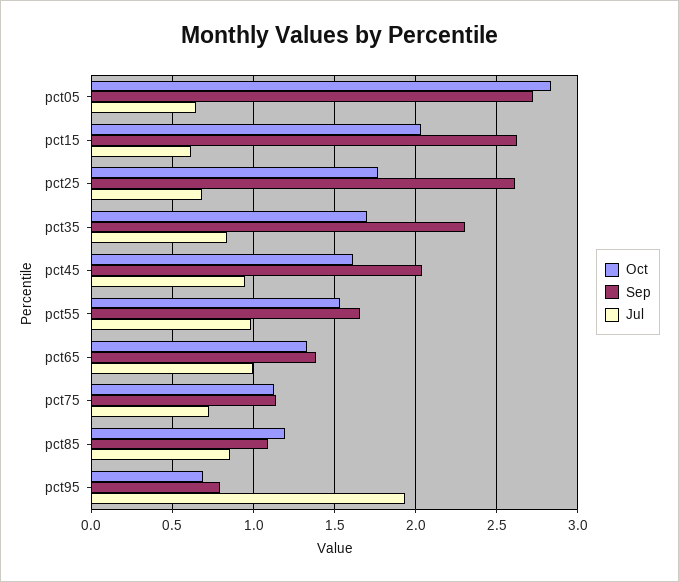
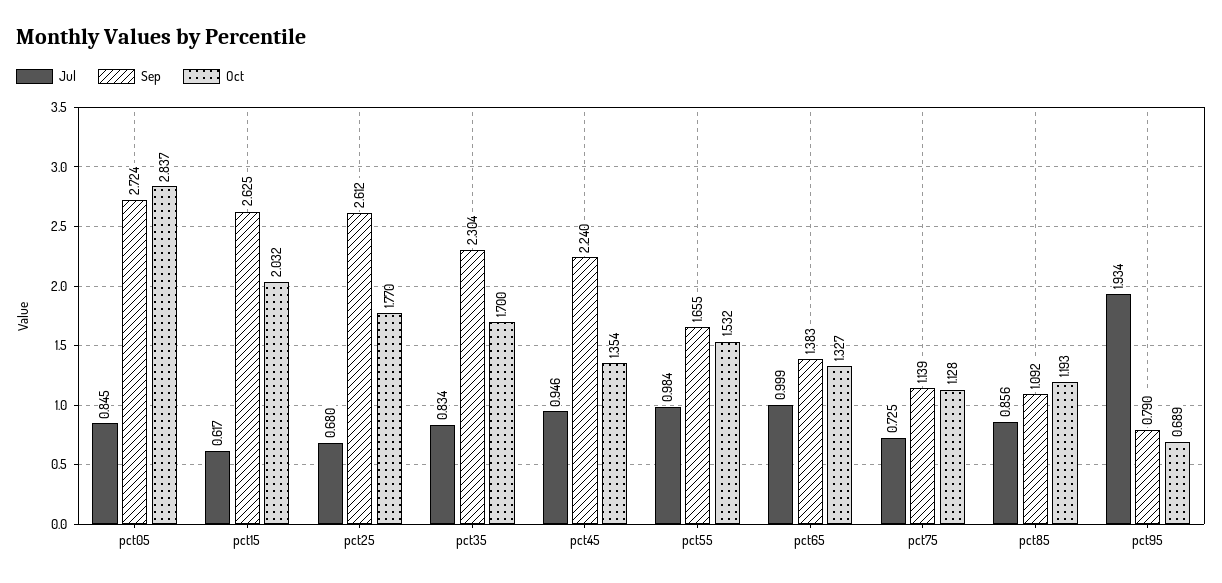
  {
    "Oct": {
      "pct05": 2.837,
      "pct15": 2.032,
      "pct25": 1.77,
      "pct35": 1.7,
-     "pct45": 1.6,
+     "pct45": 1.354,
      "pct55": 1.532,
      "pct65": 1.327,
      "pct75": 1.128,
      "pct85": 1.193,
      "pct95": 0.689
    },
    "Sep": {
      "pct05": 2.724,
      "pct15": 2.625,
      "pct25": 2.612,
      "pct35": 2.304,
-     "pct45": 2.05,
+     "pct45": 2.24,
      "pct55": 1.655,
      "pct65": 1.383,
      "pct75": 1.139,
      "pct85": 1.092,
      "pct95": 0.79
    },
    "Jul": {
-     "pct05": 0.65,
+     "pct05": 0.845,
      "pct15": 0.617,
      "pct25": 0.68,
      "pct35": 0.834,
      "pct45": 0.946,
      "pct55": 0.984,
      "pct65": 0.999,
      "pct75": 0.725,
      "pct85": 0.856,
      "pct95": 1.934
    }
  }

